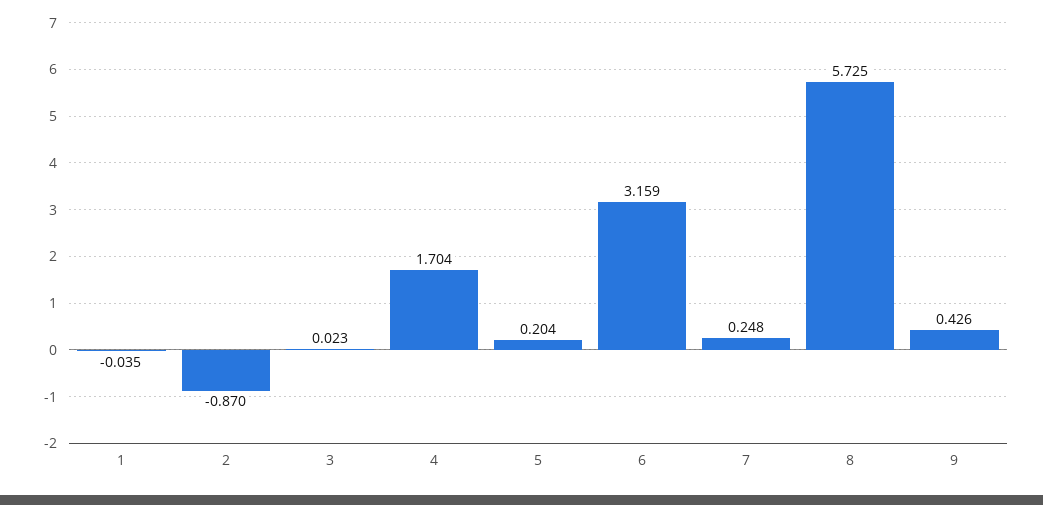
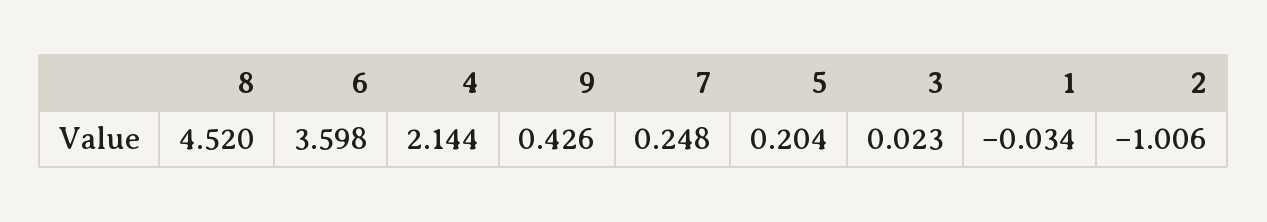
  {
-   "1": -0.035,
+   "1": -0.034,
-   "2": -0.87,
+   "2": -1.006,
    "3": 0.023,
-   "4": 1.704,
+   "4": 2.144,
    "5": 0.204,
-   "6": 3.159,
+   "6": 3.598,
    "7": 0.248,
-   "8": 5.725,
+   "8": 4.52,
    "9": 0.426
  }

